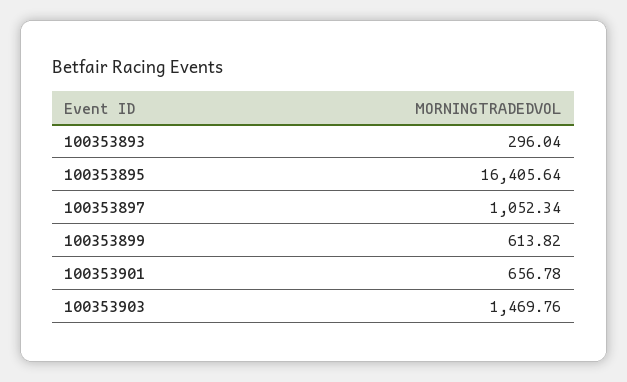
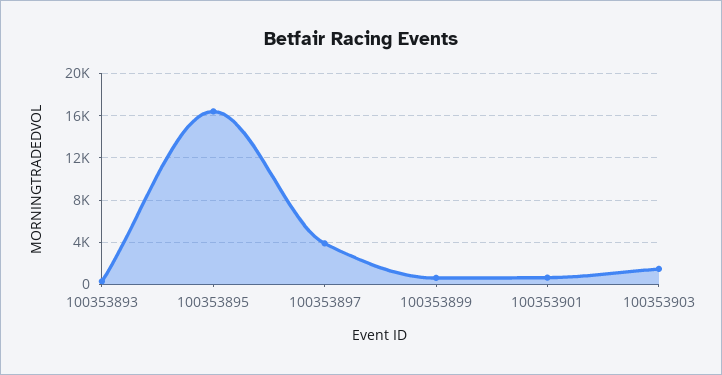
  {
    "100353893": 296.04,
    "100353895": 16405.64,
-   "100353897": 1052.34,
+   "100353897": 4000,
    "100353899": 613.82,
    "100353901": 656.78,
    "100353903": 1469.76
  }

